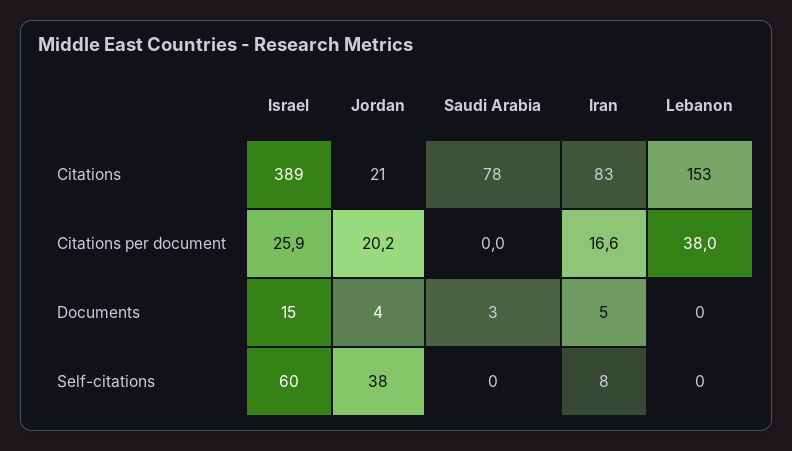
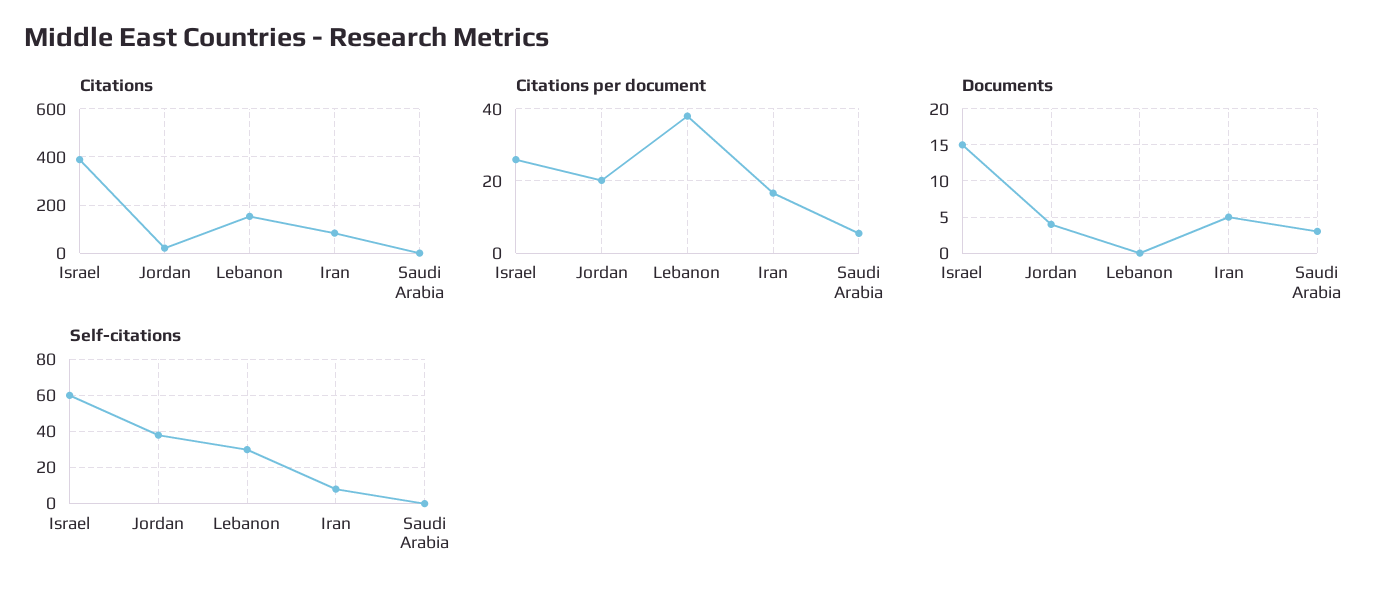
  {
    "Citations": {
      "Israel": 389,
      "Jordan": 21,
-     "Saudi Arabia": 78,
+     "Saudi Arabia": 0,
      "Iran": 83,
      "Lebanon": 153
    },
    "Citations per document": {
      "Israel": 25.9,
      "Jordan": 20.2,
-     "Saudi Arabia": 0,
+     "Saudi Arabia": 6,
      "Iran": 16.6,
      "Lebanon": 38
    },
    "Documents": {
      "Israel": 15,
      "Jordan": 4,
      "Saudi Arabia": 3,
      "Iran": 5,
      "Lebanon": 0
    },
    "Self-citations": {
      "Israel": 60,
      "Jordan": 38,
      "Saudi Arabia": 0,
      "Iran": 8,
-     "Lebanon": 0
+     "Lebanon": 30
    }
  }

